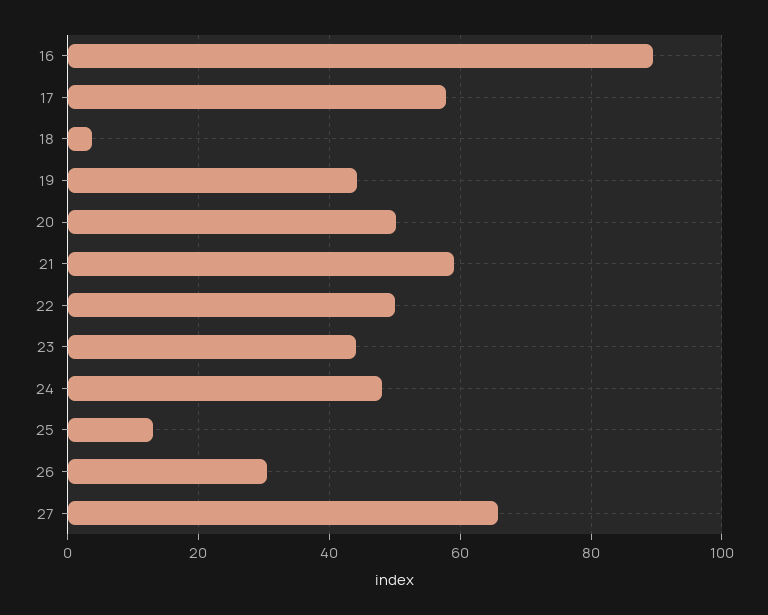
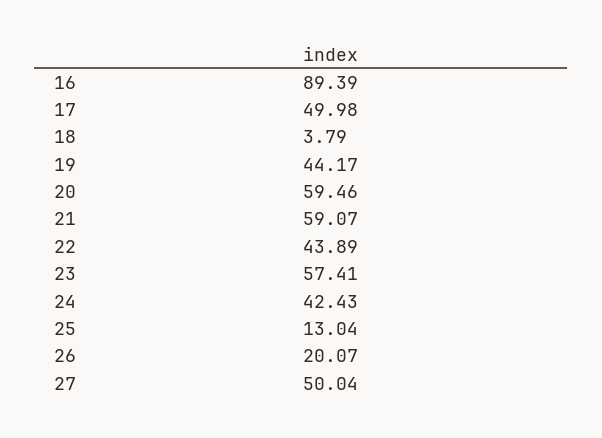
  {
    "16": 89.39,
-   "17": 58,
+   "17": 49.98,
    "18": 3.79,
    "19": 44.17,
-   "20": 50,
+   "20": 59.46,
    "21": 59.07,
-   "22": 50,
+   "22": 43.89,
-   "23": 44,
+   "23": 57.41,
-   "24": 48,
+   "24": 42.43,
    "25": 13.04,
-   "26": 30,
+   "26": 20.07,
-   "27": 66
+   "27": 50.04
  }

